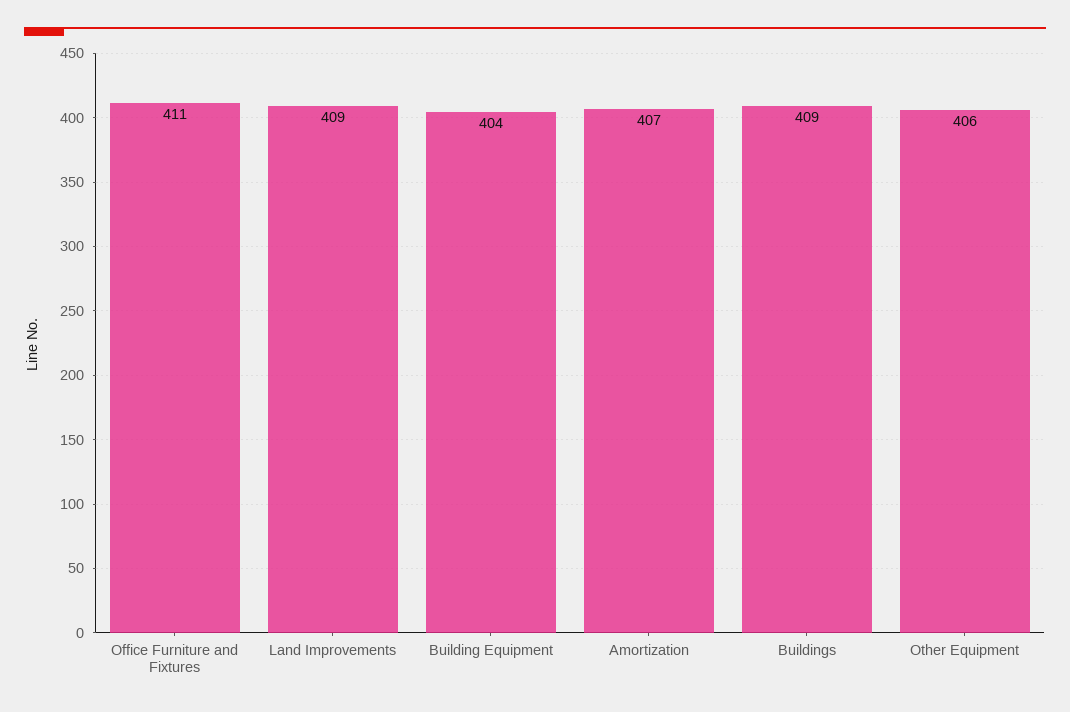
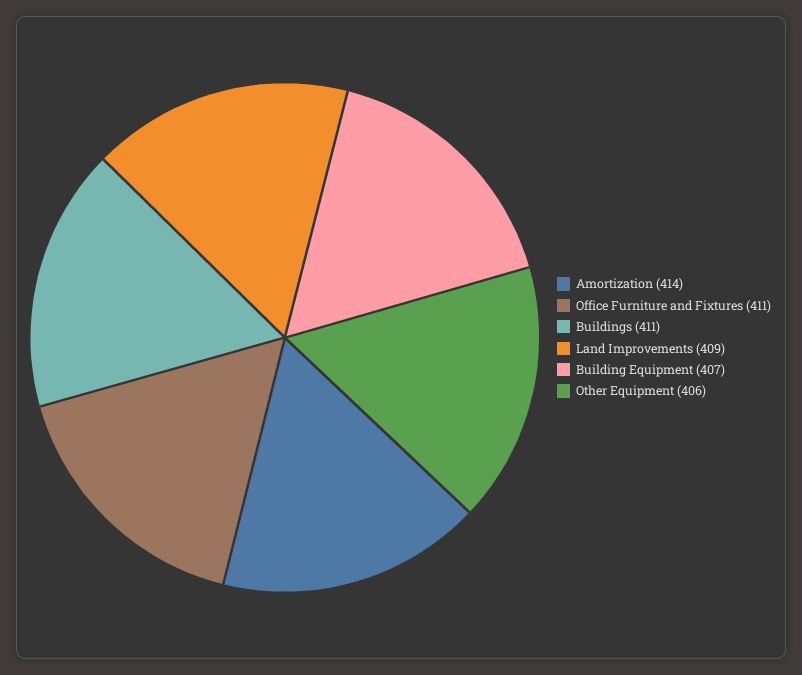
  {
    "Office Furniture and Fixtures": 411,
    "Land Improvements": 409,
-   "Building Equipment": 404,
+   "Building Equipment": 407,
-   "Amortization": 407,
+   "Amortization": 414,
-   "Buildings": 409,
+   "Buildings": 411,
    "Other Equipment": 406
  }

